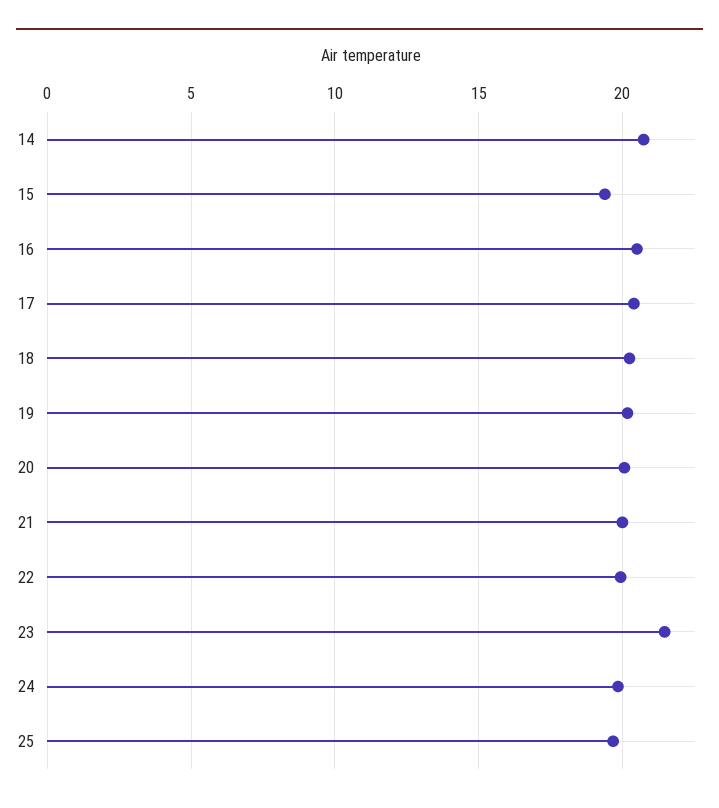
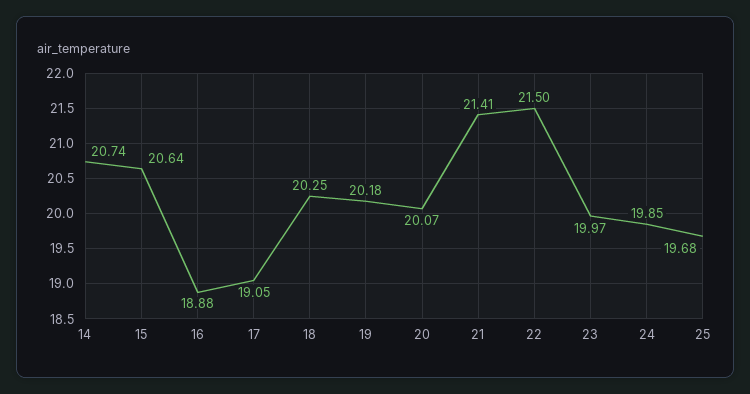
  {
    "14": 20.74,
-   "15": 19.5,
+   "15": 20.64,
-   "16": 20.5,
+   "16": 18.88,
-   "17": 20.5,
+   "17": 19.05,
    "18": 20.25,
    "19": 20.18,
    "20": 20.07,
-   "21": 20,
+   "21": 21.41,
-   "22": 20,
+   "22": 21.5,
-   "23": 21.5,
+   "23": 19.97,
    "24": 19.85,
    "25": 19.68
  }

